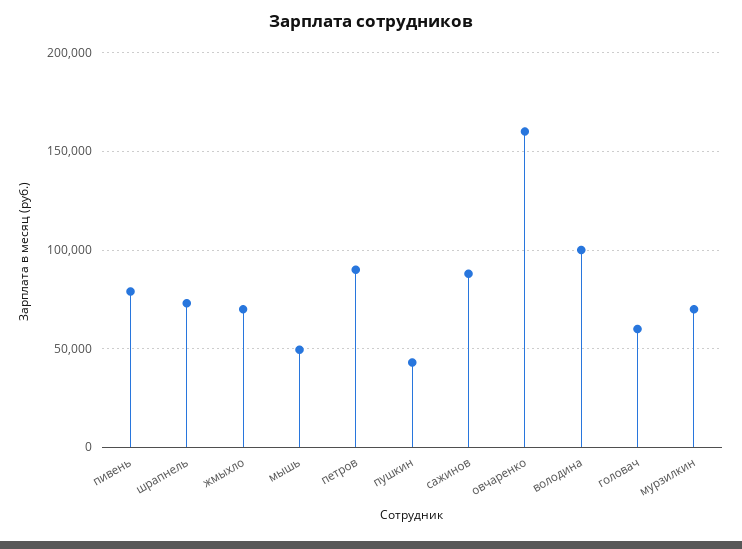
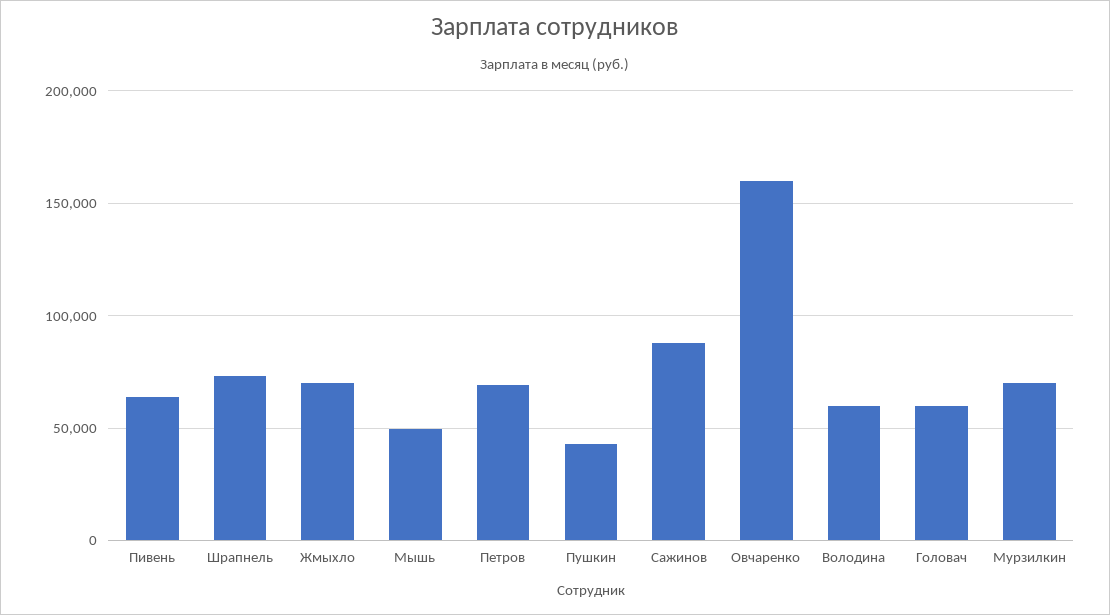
  {
-   "пивень": 80000,
+   "пивень": 65000,
    "шрапнель": 75000,
    "жмыхло": 70000,
    "мышь": 50000,
-   "петров": 90000,
+   "петров": 70000,
    "пушкин": 45000,
    "сажинов": 90000,
    "овчаренко": 160000,
-   "володина": 100000,
+   "володина": 60000,
    "головач": 60000,
    "мурзилкин": 70000
  }

